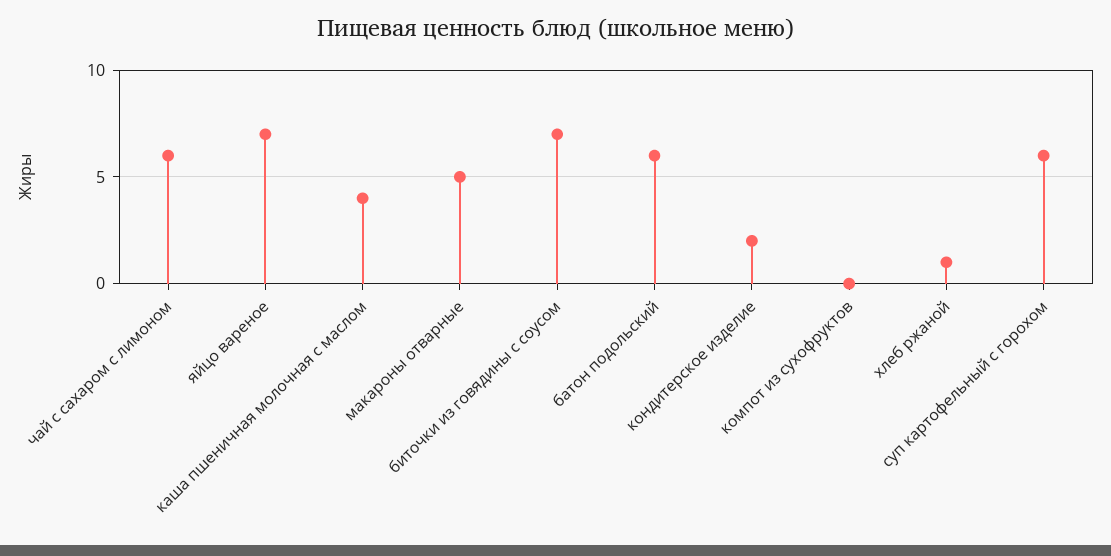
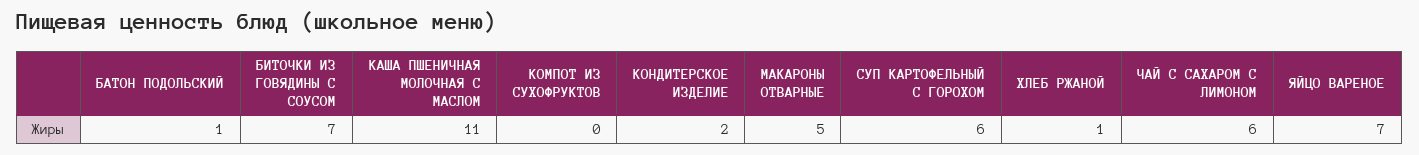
  {
    "чай с сахаром с лимоном": 6,
    "яйцо вареное": 7,
-   "каша пшеничная молочная с маслом": 4,
+   "каша пшеничная молочная с маслом": 11,
    "макароны отварные": 5,
    "биточки из говядины с соусом": 7,
-   "батон подольский": 6,
+   "батон подольский": 1,
    "кондитерское изделие": 2,
    "компот из сухофруктов": 0,
    "хлеб ржаной": 1,
    "суп картофельный с горохом": 6
  }

